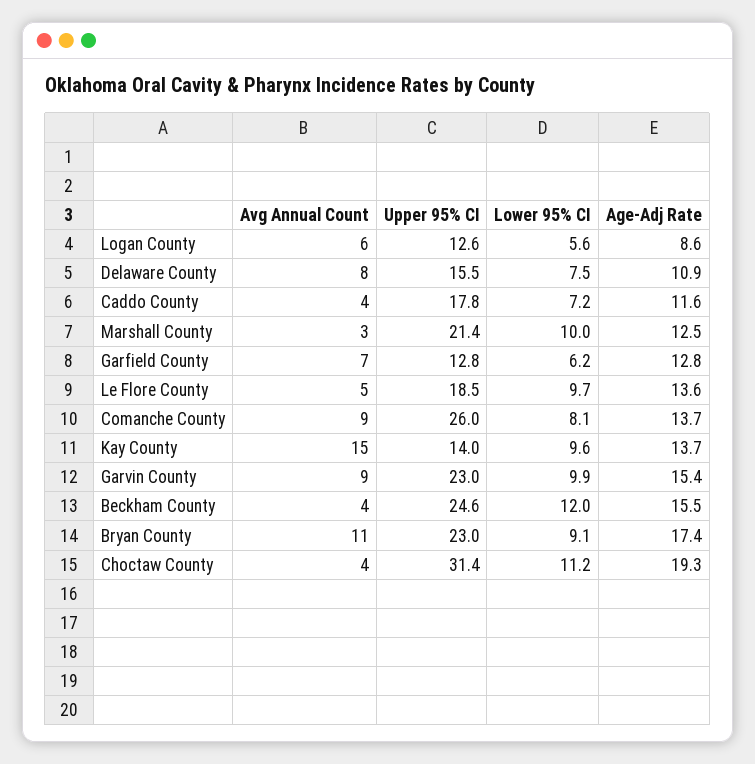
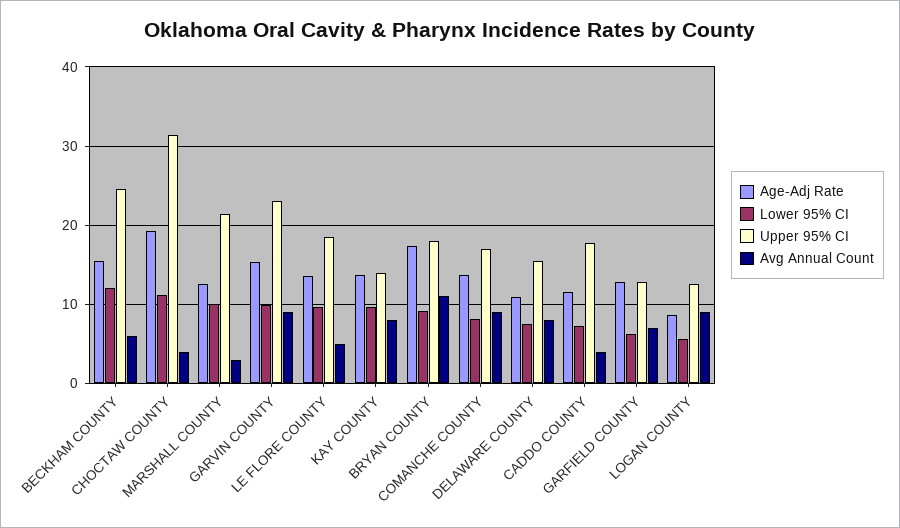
  {
    "Avg Annual Count": {
-     "Logan County": 6,
+     "Logan County": 9,
      "Delaware County": 8,
      "Caddo County": 4,
      "Marshall County": 3,
      "Garfield County": 7,
      "Le Flore County": 5,
      "Comanche County": 9,
-     "Kay County": 15,
+     "Kay County": 8,
      "Garvin County": 9,
-     "Beckham County": 4,
+     "Beckham County": 6,
      "Bryan County": 11,
      "Choctaw County": 4
    },
    "Upper 95% CI": {
      "Logan County": 12.6,
      "Delaware County": 15.5,
      "Caddo County": 17.8,
      "Marshall County": 21.4,
      "Garfield County": 12.8,
      "Le Flore County": 18.5,
-     "Comanche County": 26,
+     "Comanche County": 17,
      "Kay County": 14,
      "Garvin County": 23,
      "Beckham County": 24.6,
-     "Bryan County": 23,
+     "Bryan County": 18,
      "Choctaw County": 31.4
    },
    "Lower 95% CI": {
      "Logan County": 5.6,
      "Delaware County": 7.5,
      "Caddo County": 7.2,
      "Marshall County": 10,
      "Garfield County": 6.2,
      "Le Flore County": 9.7,
      "Comanche County": 8.1,
      "Kay County": 9.6,
      "Garvin County": 9.9,
      "Beckham County": 12,
      "Bryan County": 9.1,
      "Choctaw County": 11.2
    },
    "Age-Adj Rate": {
      "Logan County": 8.6,
      "Delaware County": 10.9,
      "Caddo County": 11.6,
      "Marshall County": 12.5,
      "Garfield County": 12.8,
      "Le Flore County": 13.6,
      "Comanche County": 13.7,
      "Kay County": 13.7,
      "Garvin County": 15.4,
      "Beckham County": 15.5,
      "Bryan County": 17.4,
      "Choctaw County": 19.3
    }
  }

